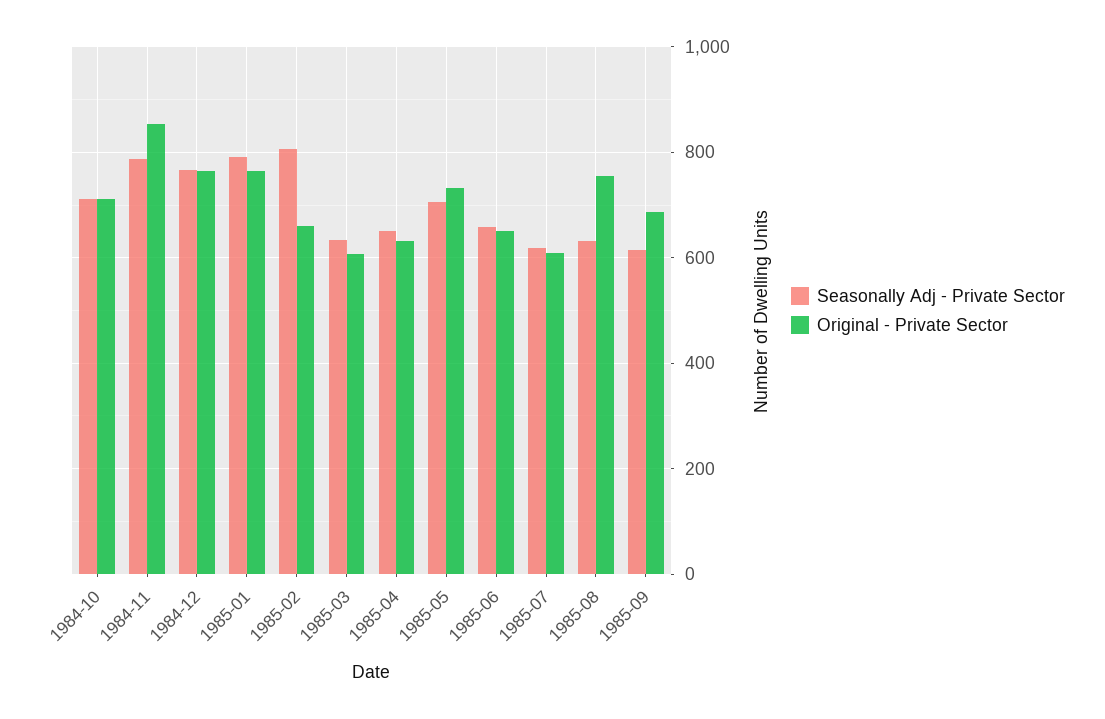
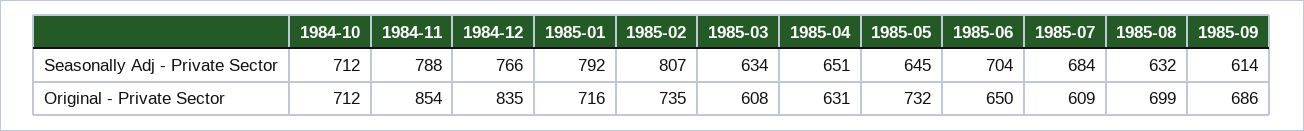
  {
    "Seasonally Adj - Private Sector": {
      "1984-10": 712,
      "1984-11": 788,
      "1984-12": 766,
      "1985-01": 792,
      "1985-02": 807,
      "1985-03": 634,
      "1985-04": 651,
-     "1985-05": 700,
+     "1985-05": 645,
-     "1985-06": 660,
+     "1985-06": 704,
-     "1985-07": 620,
+     "1985-07": 684,
      "1985-08": 632,
      "1985-09": 614
    },
    "Original - Private Sector": {
      "1984-10": 712,
      "1984-11": 854,
-     "1984-12": 760,
+     "1984-12": 835,
-     "1985-01": 760,
+     "1985-01": 716,
-     "1985-02": 660,
+     "1985-02": 735,
      "1985-03": 608,
      "1985-04": 631,
      "1985-05": 732,
      "1985-06": 650,
      "1985-07": 609,
-     "1985-08": 760,
+     "1985-08": 699,
      "1985-09": 686
    }
  }

